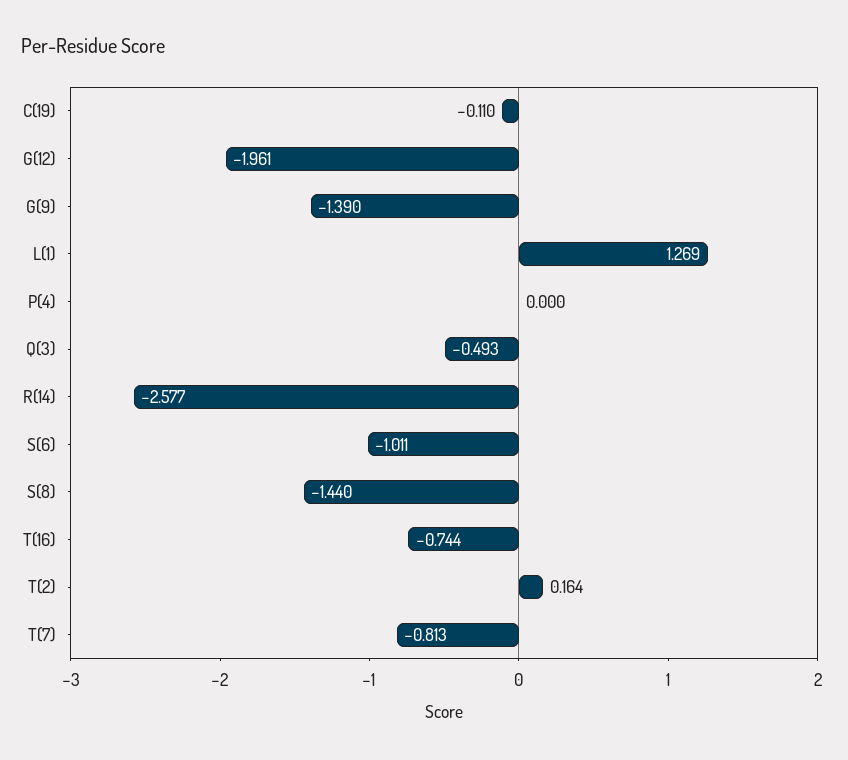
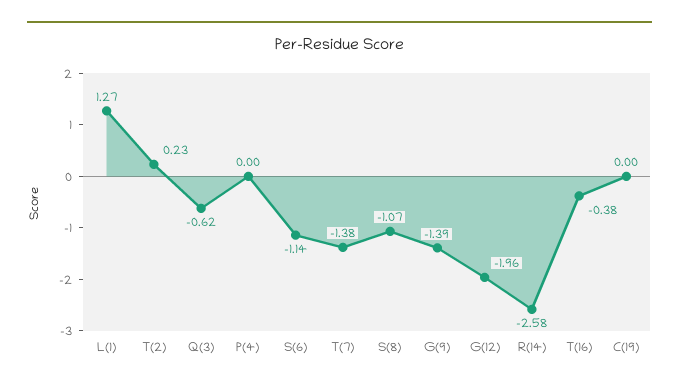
  {
-   "C(19)": -0.11,
+   "C(19)": 0,
    "G(12)": -1.961,
    "G(9)": -1.39,
    "L(1)": 1.269,
    "P(4)": 0,
-   "Q(3)": -0.493,
+   "Q(3)": -0.62,
    "R(14)": -2.577,
-   "S(6)": -1.011,
+   "S(6)": -1.14,
-   "S(8)": -1.44,
+   "S(8)": -1.07,
-   "T(16)": -0.744,
+   "T(16)": -0.38,
-   "T(2)": 0.164,
+   "T(2)": 0.23,
-   "T(7)": -0.813
+   "T(7)": -1.38
  }

